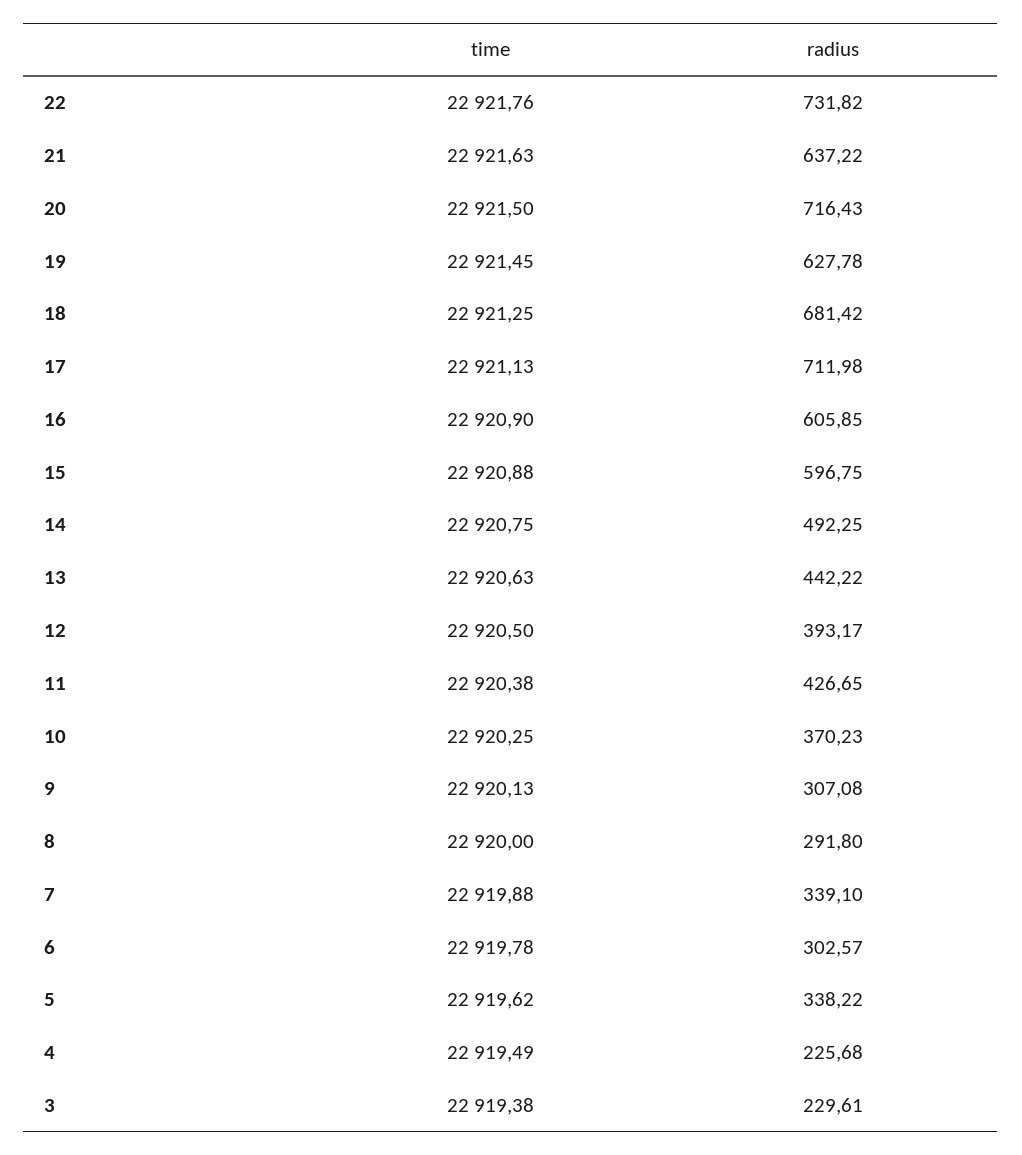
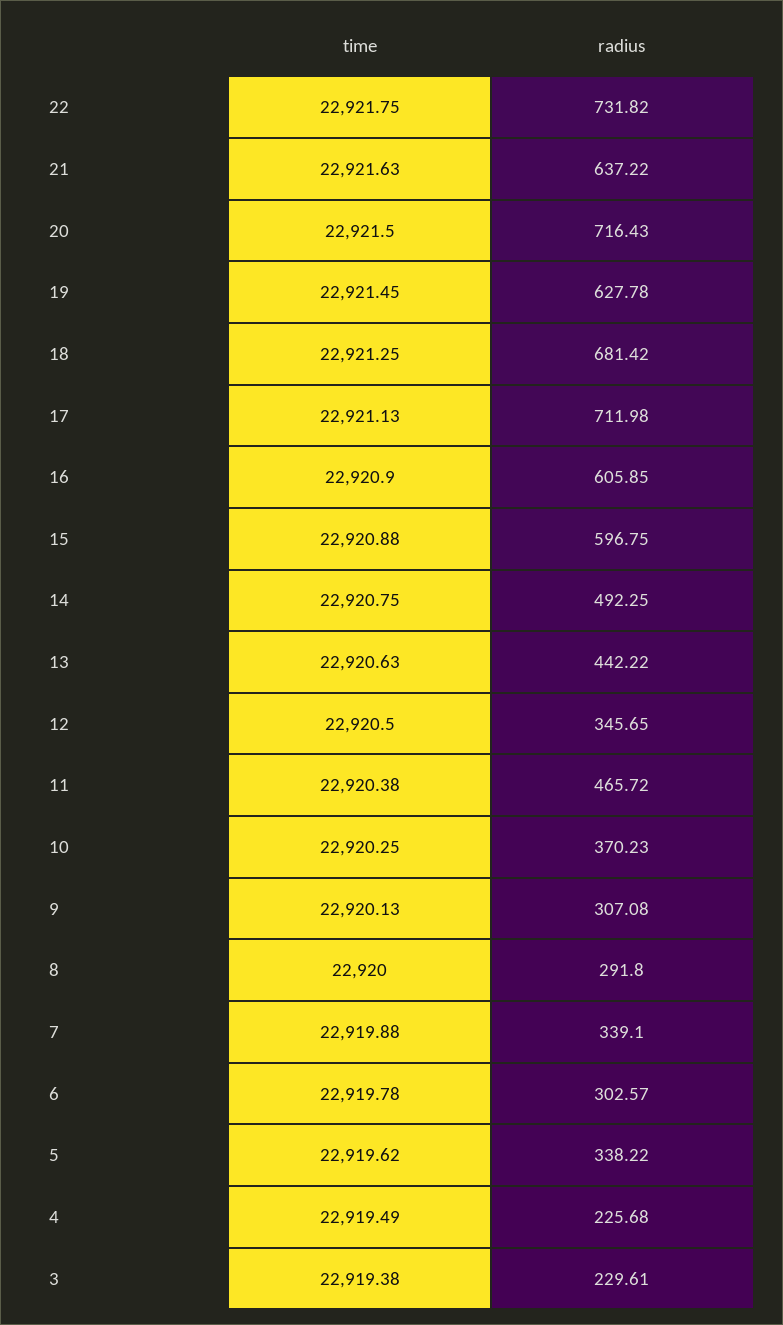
  {
    "time": {
-     "22": 22921.76,
+     "22": 22921.75,
      "21": 22921.63,
      "20": 22921.5,
      "19": 22921.45,
      "18": 22921.25,
      "17": 22921.13,
      "16": 22920.9,
      "15": 22920.88,
      "14": 22920.75,
      "13": 22920.63,
      "12": 22920.5,
      "11": 22920.38,
      "10": 22920.25,
      "9": 22920.13,
      "8": 22920,
      "7": 22919.88,
      "6": 22919.78,
      "5": 22919.62,
      "4": 22919.49,
      "3": 22919.38
    },
    "radius": {
      "22": 731.82,
      "21": 637.22,
      "20": 716.43,
      "19": 627.78,
      "18": 681.42,
      "17": 711.98,
      "16": 605.85,
      "15": 596.75,
      "14": 492.25,
      "13": 442.22,
-     "12": 393.17,
+     "12": 345.65,
-     "11": 426.65,
+     "11": 465.72,
      "10": 370.23,
      "9": 307.08,
      "8": 291.8,
      "7": 339.1,
      "6": 302.57,
      "5": 338.22,
      "4": 225.68,
      "3": 229.61
    }
  }

